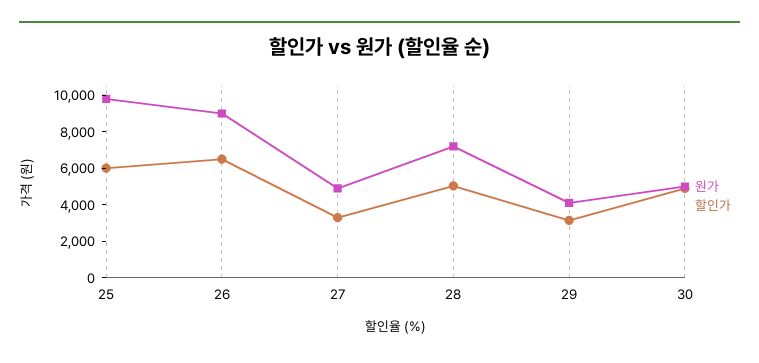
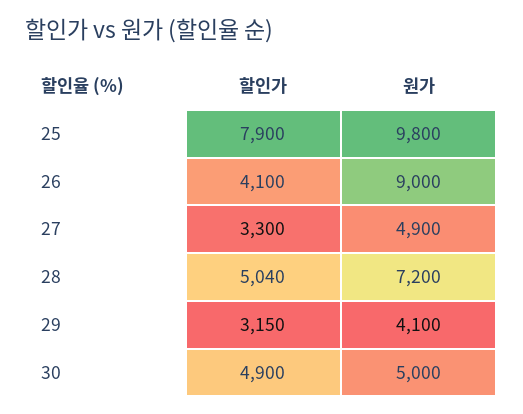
  {
    "원가": {
      "25": 9800,
      "26": 9000,
      "27": 4900,
      "28": 7200,
      "29": 4100,
      "30": 5000
    },
    "할인가": {
-     "25": 6000,
+     "25": 7900,
-     "26": 6500,
+     "26": 4100,
      "27": 3300,
      "28": 5040,
      "29": 3150,
      "30": 4900
    }
  }

